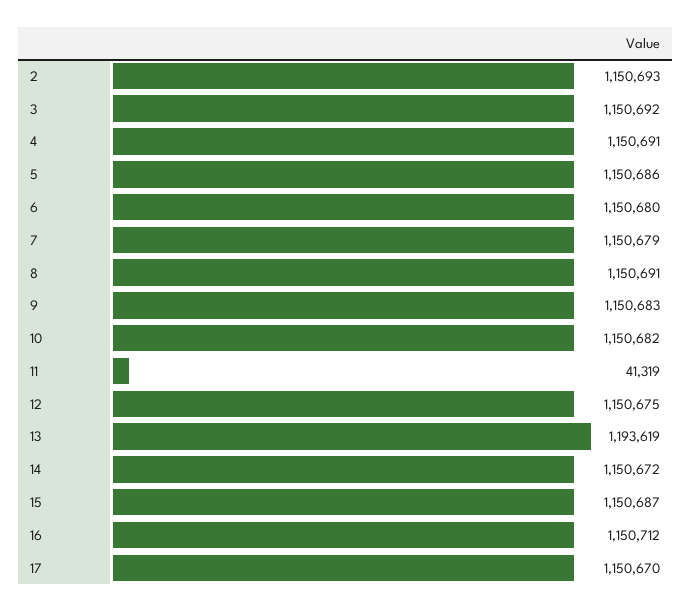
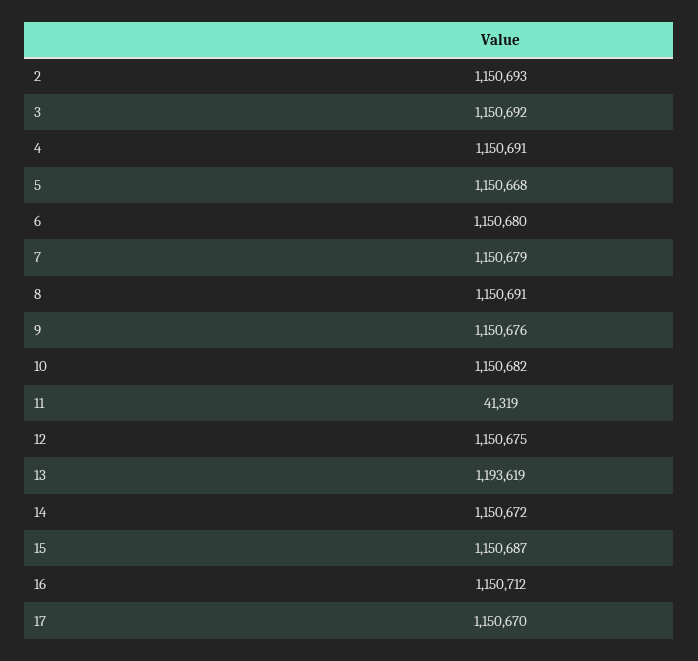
  {
    "2": 1150693,
    "3": 1150692,
    "4": 1150691,
-   "5": 1150686,
+   "5": 1150668,
    "6": 1150680,
    "7": 1150679,
    "8": 1150691,
-   "9": 1150683,
+   "9": 1150676,
    "10": 1150682,
    "11": 41319,
    "12": 1150675,
    "13": 1193619,
    "14": 1150672,
    "15": 1150687,
    "16": 1150712,
    "17": 1150670
  }

